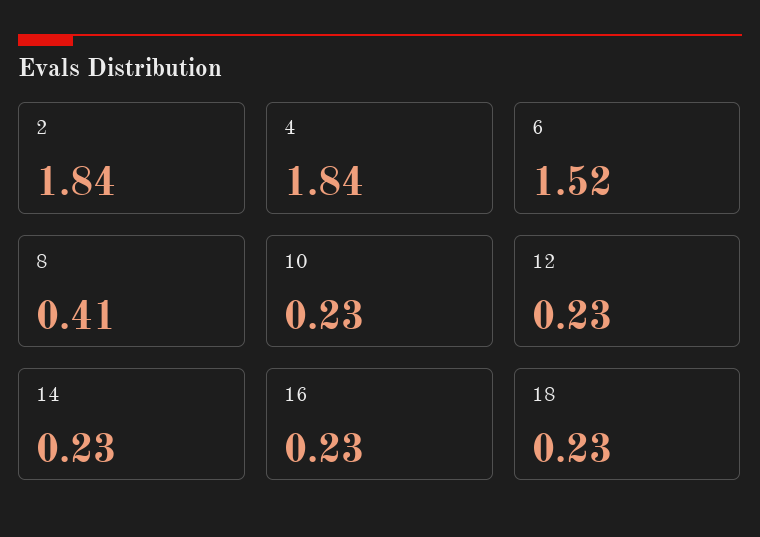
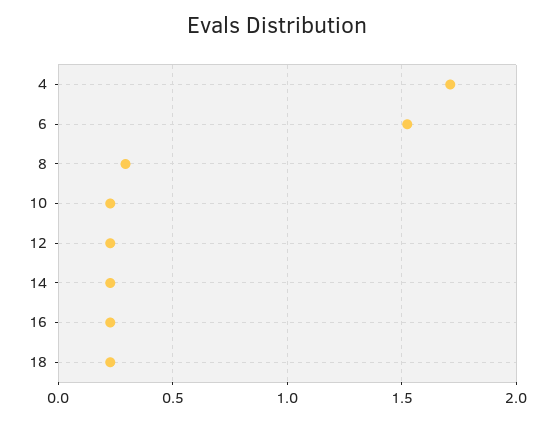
  {
-   "2": 1.84,
-   "4": 1.84,
+   "4": 1.7,
    "6": 1.52,
-   "8": 0.41,
+   "8": 0.3,
    "10": 0.23,
    "12": 0.23,
    "14": 0.23,
    "16": 0.23,
    "18": 0.23
  }

